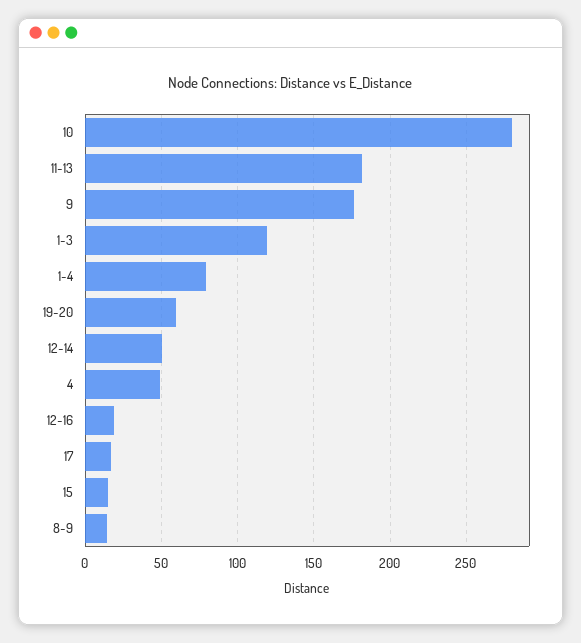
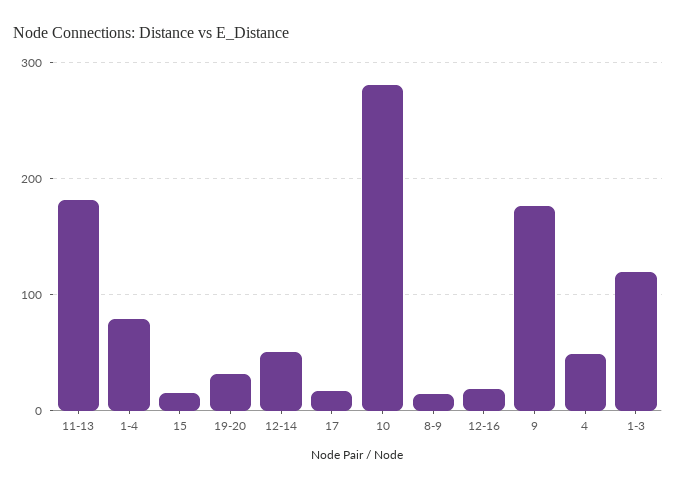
  {
    "10": 280,
    "11-13": 180,
    "9": 175,
    "1-3": 120,
    "1-4": 80,
-   "19-20": 60,
+   "19-20": 30,
    "12-14": 50,
    "4": 50,
    "12-16": 20,
    "17": 15,
    "15": 15,
    "8-9": 15
  }

